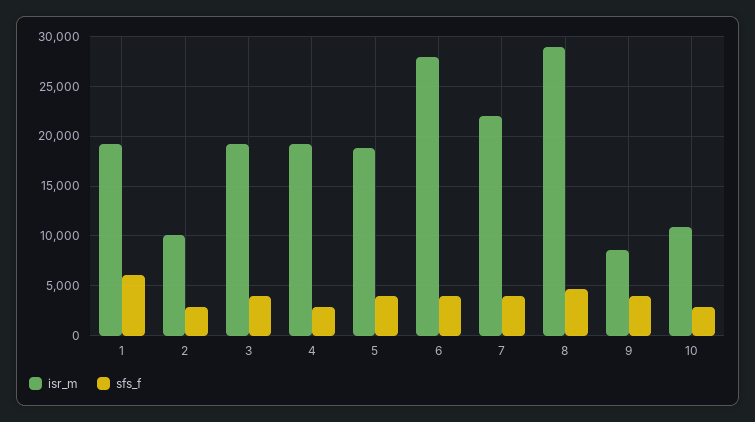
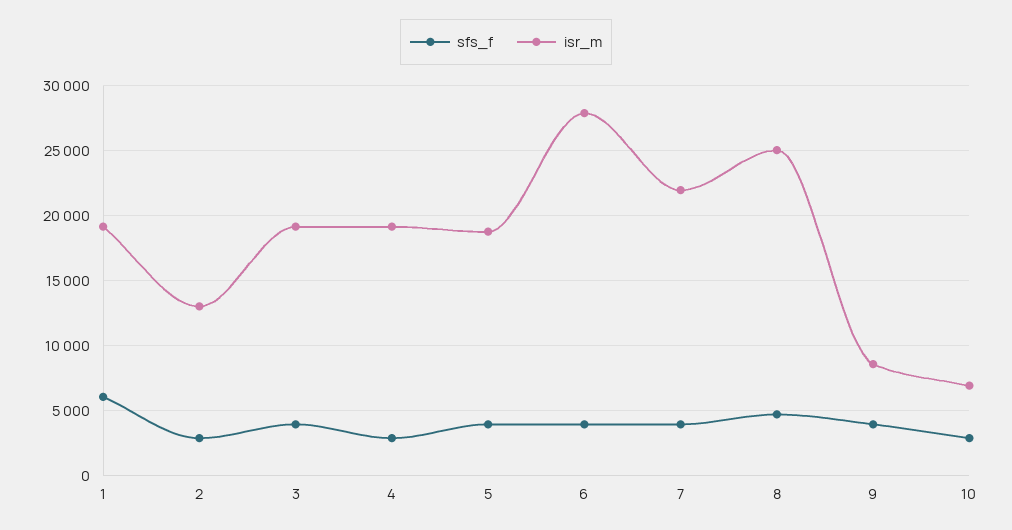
  {
    "isr_m": {
      "1": 19000,
-     "2": 10000,
+     "2": 13000,
      "3": 19000,
      "4": 19000,
      "5": 19000,
      "6": 28000,
      "7": 22000,
-     "8": 29000,
+     "8": 25000,
      "9": 8500,
-     "10": 11000
+     "10": 7000
    },
    "sfs_f": {
      "1": 6000,
      "2": 3000,
      "3": 4000,
      "4": 3000,
      "5": 4000,
      "6": 4000,
      "7": 4000,
      "8": 4500,
      "9": 4000,
      "10": 3000
    }
  }

